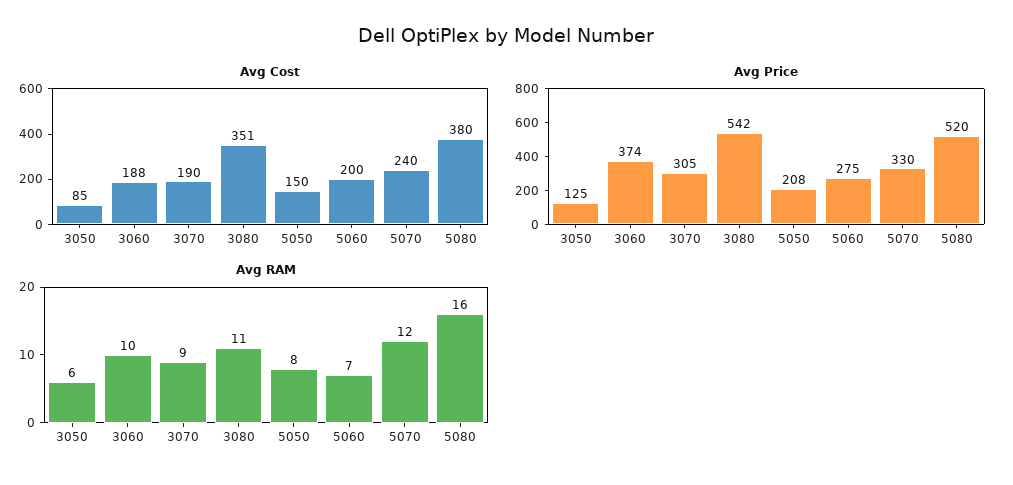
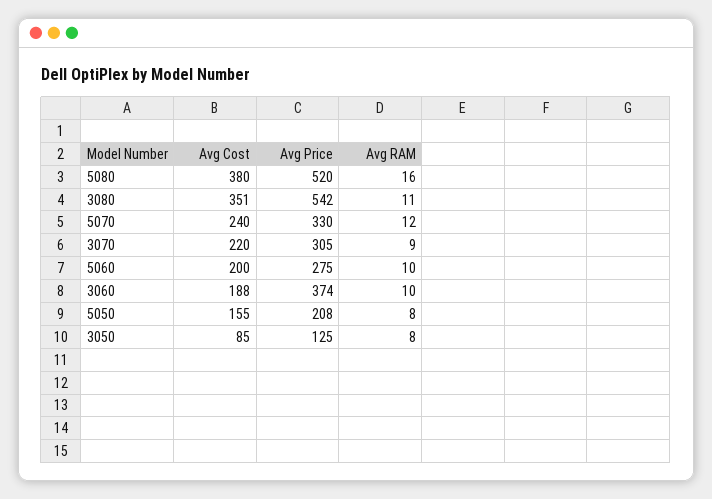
  {
    "Avg Cost": {
      "3050": 85,
      "3060": 188,
-     "3070": 190,
+     "3070": 220,
      "3080": 351,
-     "5050": 150,
+     "5050": 155,
      "5060": 200,
      "5070": 240,
      "5080": 380
    },
    "Avg Price": {
      "3050": 125,
      "3060": 374,
      "3070": 305,
      "3080": 542,
      "5050": 208,
      "5060": 275,
      "5070": 330,
      "5080": 520
    },
    "Avg RAM": {
-     "3050": 6,
+     "3050": 8,
      "3060": 10,
      "3070": 9,
      "3080": 11,
      "5050": 8,
-     "5060": 7,
+     "5060": 10,
      "5070": 12,
      "5080": 16
    }
  }

